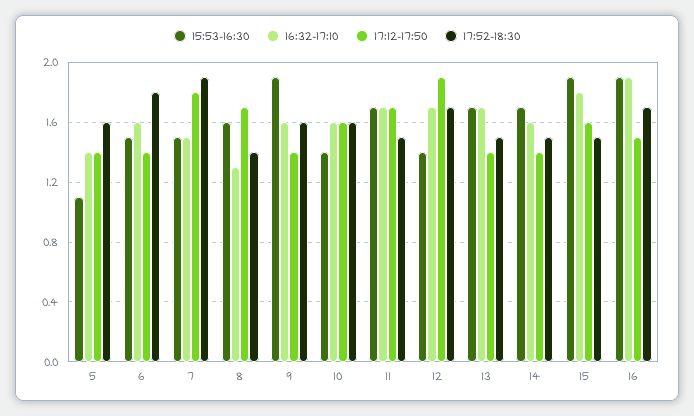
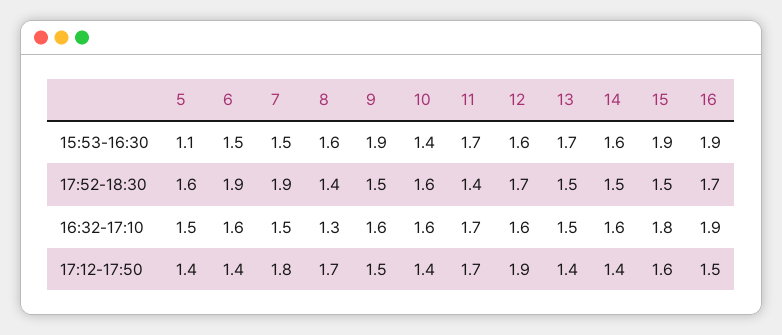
  {
    "15:53-16:30": {
      "5": 1.1,
      "6": 1.5,
      "7": 1.5,
      "8": 1.6,
      "9": 1.9,
      "10": 1.4,
      "11": 1.7,
-     "12": 1.4,
+     "12": 1.6,
      "13": 1.7,
-     "14": 1.7,
+     "14": 1.6,
      "15": 1.9,
      "16": 1.9
    },
    "16:32-17:10": {
-     "5": 1.4,
+     "5": 1.5,
      "6": 1.6,
      "7": 1.5,
      "8": 1.3,
      "9": 1.6,
      "10": 1.6,
      "11": 1.7,
-     "12": 1.7,
+     "12": 1.6,
-     "13": 1.7,
+     "13": 1.5,
      "14": 1.6,
      "15": 1.8,
      "16": 1.9
    },
    "17:12-17:50": {
      "5": 1.4,
      "6": 1.4,
      "7": 1.8,
      "8": 1.7,
-     "9": 1.4,
+     "9": 1.5,
-     "10": 1.6,
+     "10": 1.4,
      "11": 1.7,
      "12": 1.9,
      "13": 1.4,
      "14": 1.4,
      "15": 1.6,
      "16": 1.5
    },
    "17:52-18:30": {
      "5": 1.6,
-     "6": 1.8,
+     "6": 1.9,
      "7": 1.9,
      "8": 1.4,
-     "9": 1.6,
+     "9": 1.5,
      "10": 1.6,
-     "11": 1.5,
+     "11": 1.4,
      "12": 1.7,
      "13": 1.5,
      "14": 1.5,
      "15": 1.5,
      "16": 1.7
    }
  }

